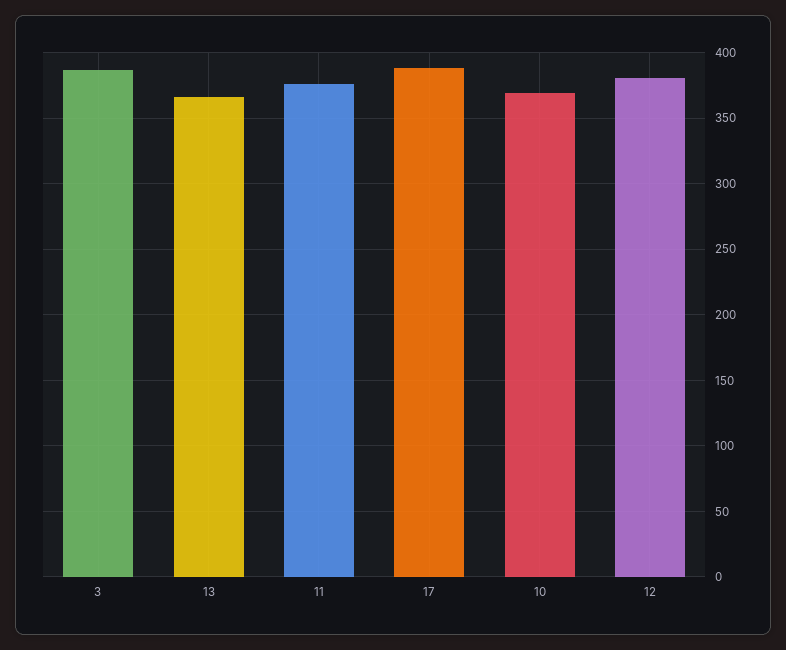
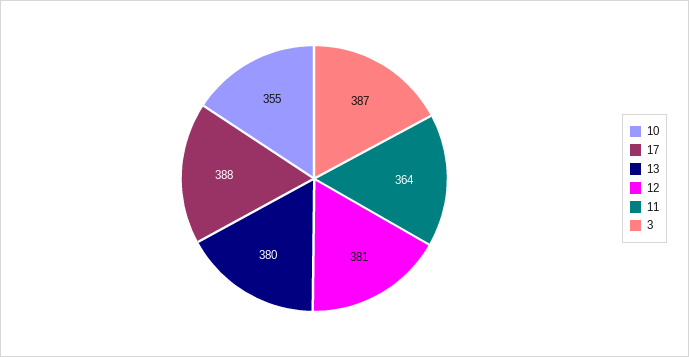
  {
    "3": 387,
-   "13": 365,
+   "13": 380,
-   "11": 375,
+   "11": 364,
    "17": 388,
-   "10": 370,
+   "10": 355,
    "12": 381
  }

